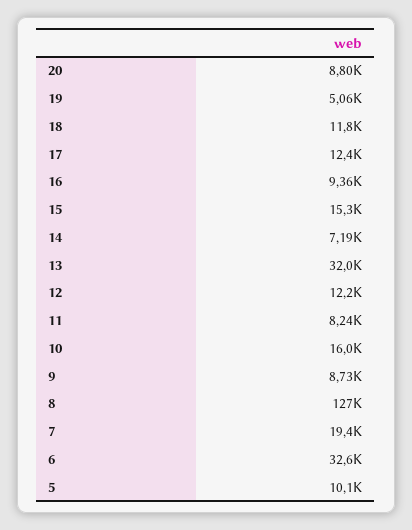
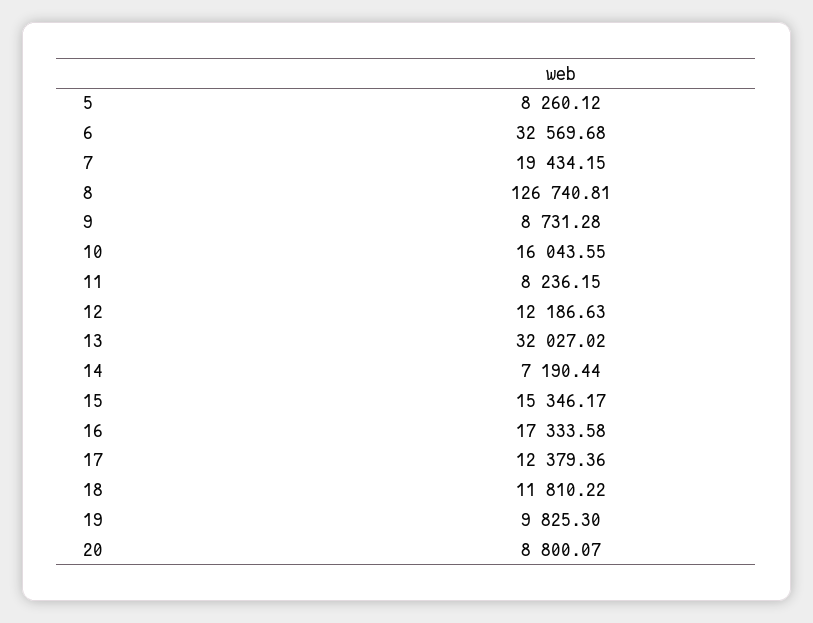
  {
    "20": 8800.07,
-   "19": 5060,
+   "19": 9825.3,
    "18": 11810.22,
    "17": 12379.36,
-   "16": 9360,
+   "16": 17333.58,
    "15": 15346.17,
    "14": 7190.44,
    "13": 32027.02,
    "12": 12186.63,
    "11": 8236.15,
    "10": 16043.55,
    "9": 8731.28,
    "8": 126740.81,
    "7": 19434.15,
    "6": 32569.68,
-   "5": 10100
+   "5": 8260.12
  }

